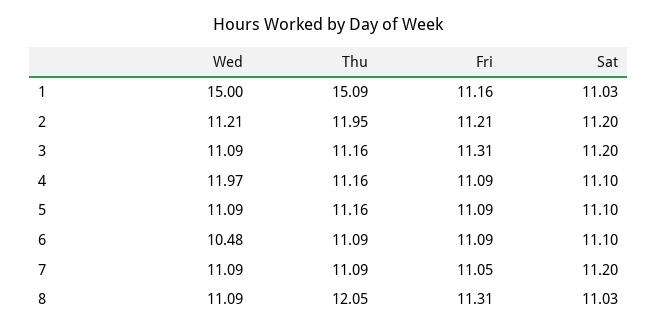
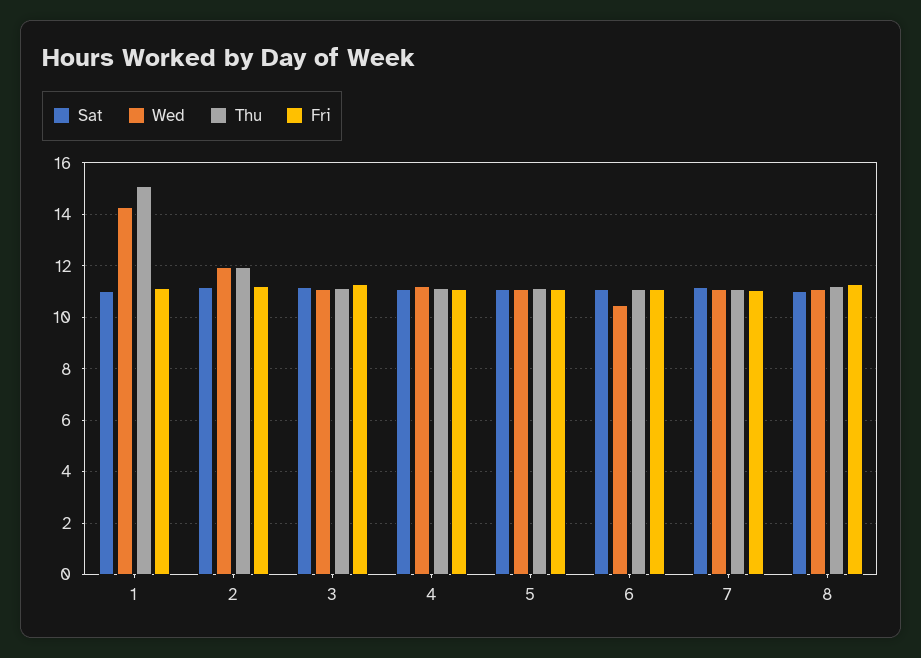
  {
    "Wed": {
-     "1": 15,
+     "1": 14.25,
-     "2": 11.21,
+     "2": 12,
      "3": 11.09,
-     "4": 11.97,
+     "4": 11.25,
      "5": 11.09,
      "6": 10.48,
      "7": 11.09,
      "8": 11.09
    },
    "Thu": {
      "1": 15.09,
      "2": 11.95,
      "3": 11.16,
      "4": 11.16,
      "5": 11.16,
      "6": 11.09,
      "7": 11.09,
-     "8": 12.05
+     "8": 11.25
    },
    "Fri": {
      "1": 11.16,
      "2": 11.21,
      "3": 11.31,
      "4": 11.09,
      "5": 11.09,
      "6": 11.09,
      "7": 11.05,
      "8": 11.31
    },
    "Sat": {
      "1": 11.03,
      "2": 11.2,
      "3": 11.2,
      "4": 11.1,
      "5": 11.1,
      "6": 11.1,
      "7": 11.2,
      "8": 11.03
    }
  }

